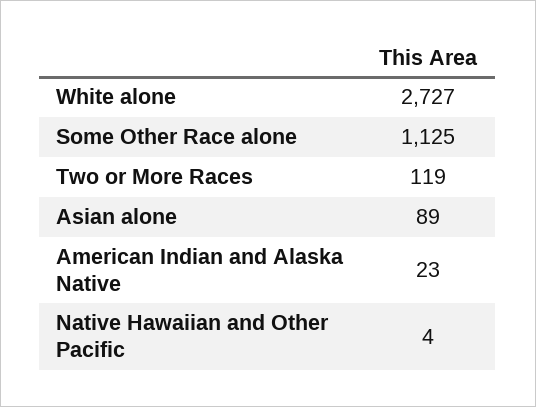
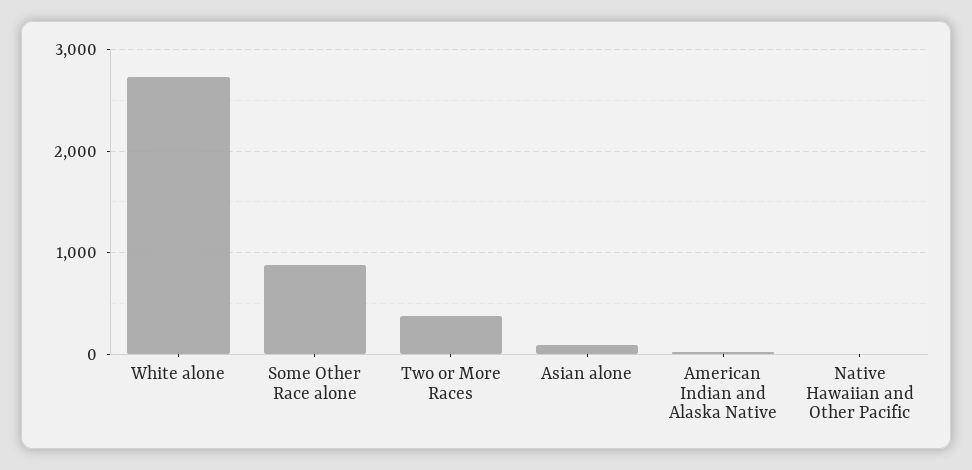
  {
    "White alone": 2727,
-   "Some Other Race alone": 1125,
+   "Some Other Race alone": 900,
-   "Two or More Races": 119,
+   "Two or More Races": 400,
    "Asian alone": 89,
    "American Indian and Alaska Native": 23,
    "Native Hawaiian and Other Pacific": 4
  }

